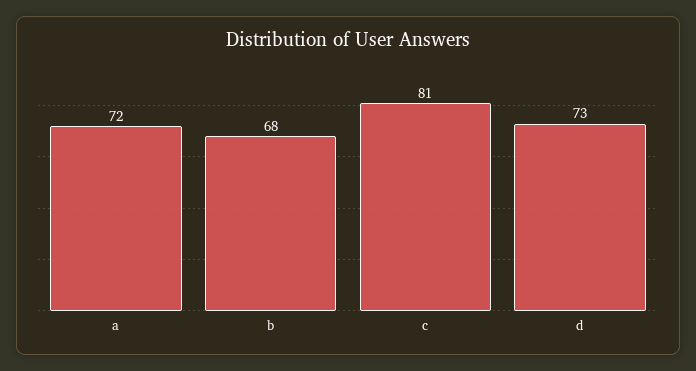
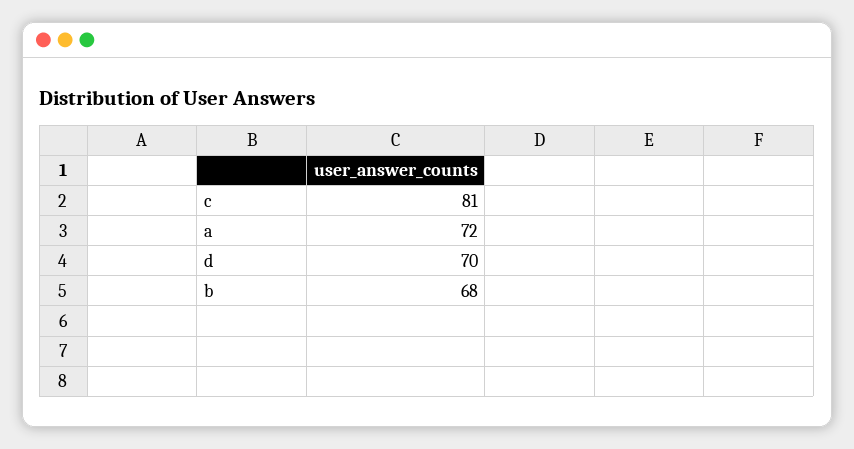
  {
    "a": 72,
    "b": 68,
    "c": 81,
-   "d": 73
+   "d": 70
  }

